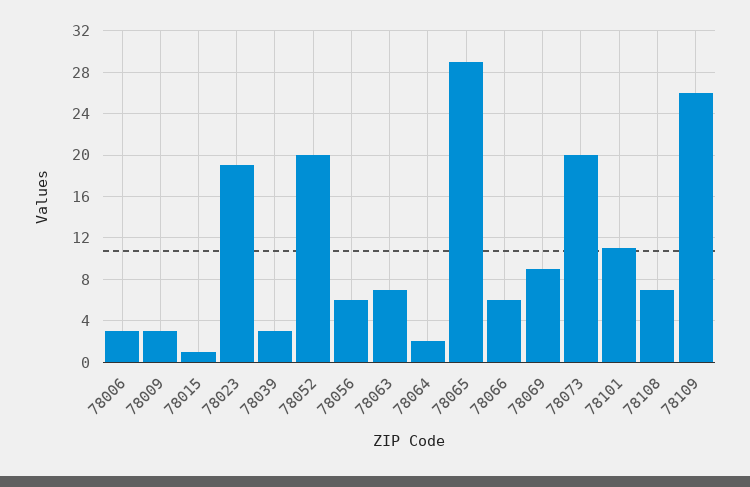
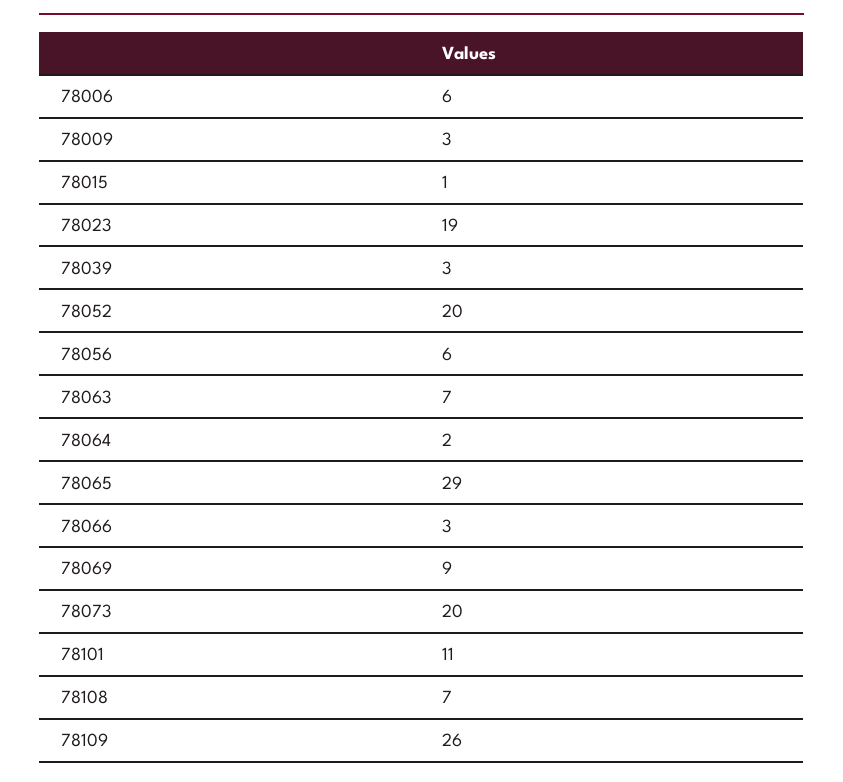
  {
-   "78006": 3,
+   "78006": 6,
    "78009": 3,
    "78015": 1,
    "78023": 19,
    "78039": 3,
    "78052": 20,
    "78056": 6,
    "78063": 7,
    "78064": 2,
    "78065": 29,
-   "78066": 6,
+   "78066": 3,
    "78069": 9,
    "78073": 20,
    "78101": 11,
    "78108": 7,
    "78109": 26
  }

